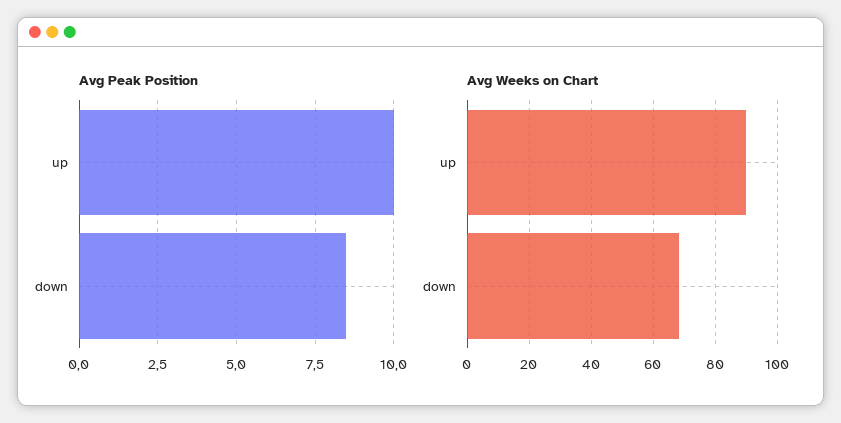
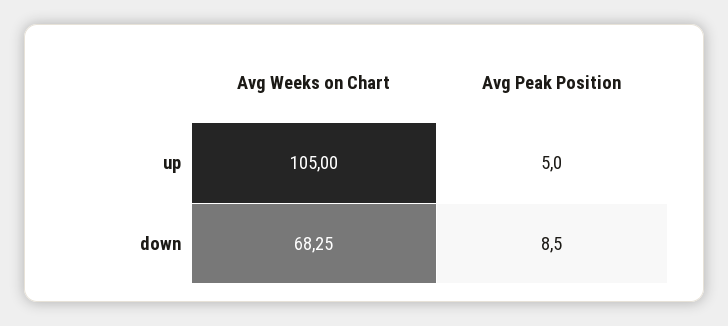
  {
    "Avg Peak Position": {
-     "up": 10,
+     "up": 5,
      "down": 8.5
    },
    "Avg Weeks on Chart": {
-     "up": 90,
+     "up": 105,
      "down": 68.25
    }
  }

